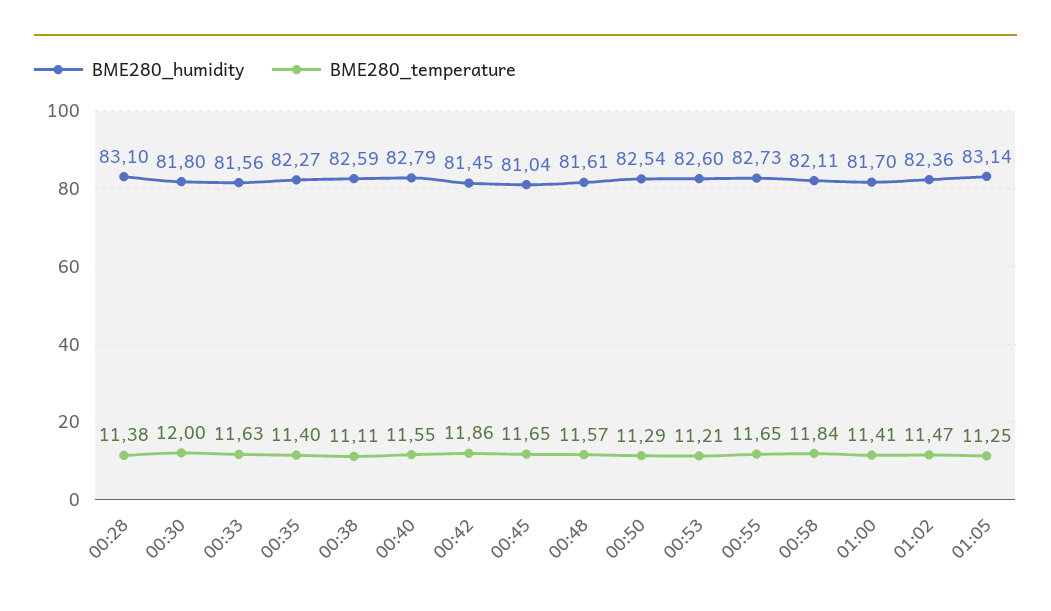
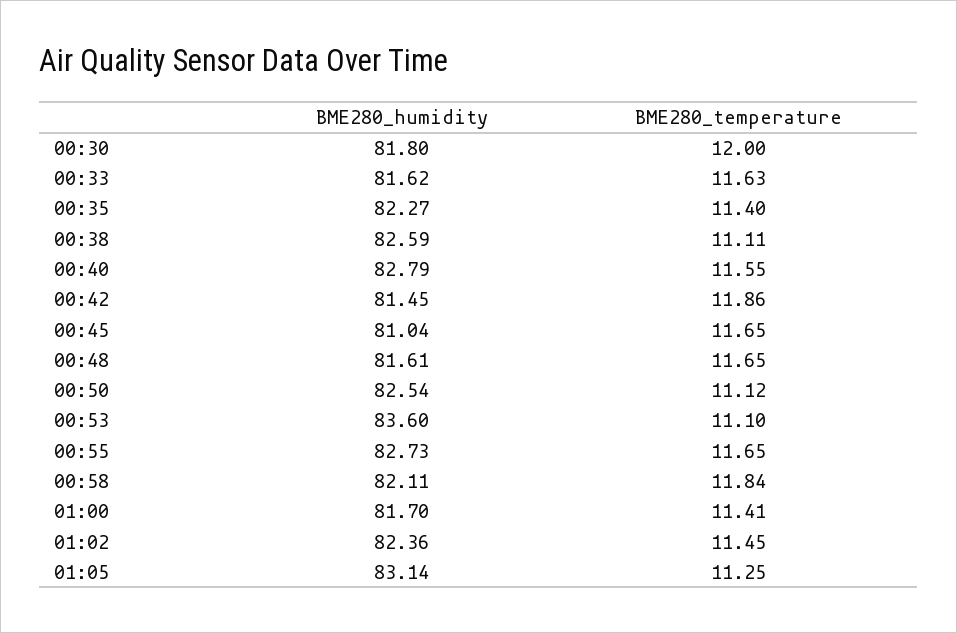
  {
    "BME280_humidity": {
-     "00:28": 83.1,
      "00:30": 81.8,
-     "00:33": 81.56,
+     "00:33": 81.62,
      "00:35": 82.27,
      "00:38": 82.59,
      "00:40": 82.79,
      "00:42": 81.45,
      "00:45": 81.04,
      "00:48": 81.61,
      "00:50": 82.54,
-     "00:53": 82.6,
+     "00:53": 83.6,
      "00:55": 82.73,
      "00:58": 82.11,
      "01:00": 81.7,
      "01:02": 82.36,
      "01:05": 83.14
    },
    "BME280_temperature": {
-     "00:28": 11.38,
      "00:30": 12,
      "00:33": 11.63,
      "00:35": 11.4,
      "00:38": 11.11,
      "00:40": 11.55,
      "00:42": 11.86,
      "00:45": 11.65,
-     "00:48": 11.57,
+     "00:48": 11.65,
-     "00:50": 11.29,
+     "00:50": 11.12,
-     "00:53": 11.21,
+     "00:53": 11.1,
      "00:55": 11.65,
      "00:58": 11.84,
      "01:00": 11.41,
-     "01:02": 11.47,
+     "01:02": 11.45,
      "01:05": 11.25
    }
  }

